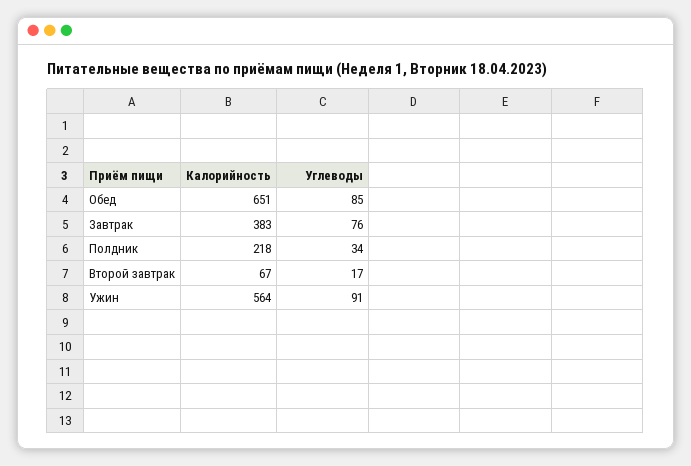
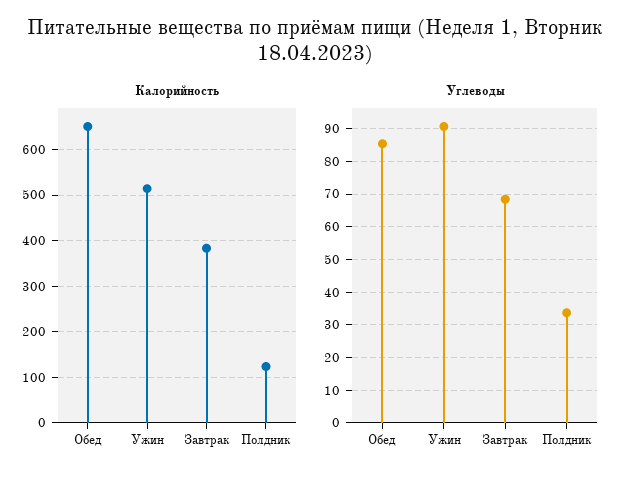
  {
    "Калорийность": {
      "Обед": 651,
      "Завтрак": 383,
-     "Полдник": 218,
+     "Полдник": 120,
-     "Второй завтрак": 67,
-     "Ужин": 564
+     "Ужин": 520
    },
    "Углеводы": {
      "Обед": 85,
-     "Завтрак": 76,
+     "Завтрак": 68,
      "Полдник": 34,
-     "Второй завтрак": 17,
      "Ужин": 91
    }
  }

